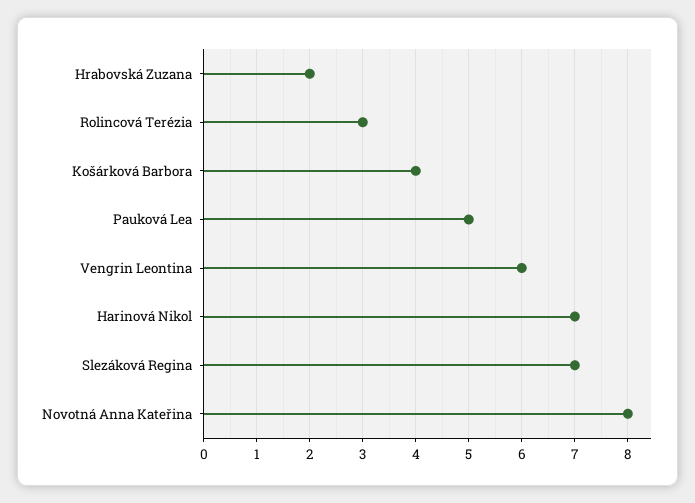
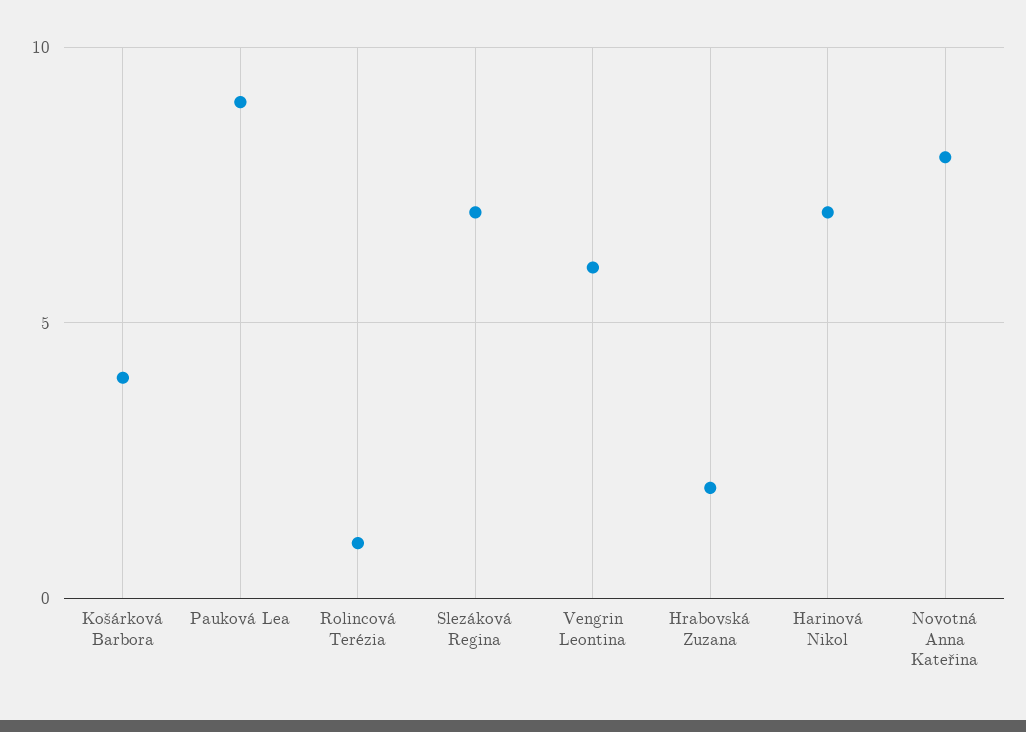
  {
    "Hrabovská Zuzana": 2,
-   "Rolincová Terézia": 3,
+   "Rolincová Terézia": 1,
    "Košárková Barbora": 4,
-   "Pauková Lea": 5,
+   "Pauková Lea": 9,
    "Vengrin Leontina": 6,
    "Harinová Nikol": 7,
    "Slezáková Regina": 7,
    "Novotná Anna Kateřina": 8
  }

